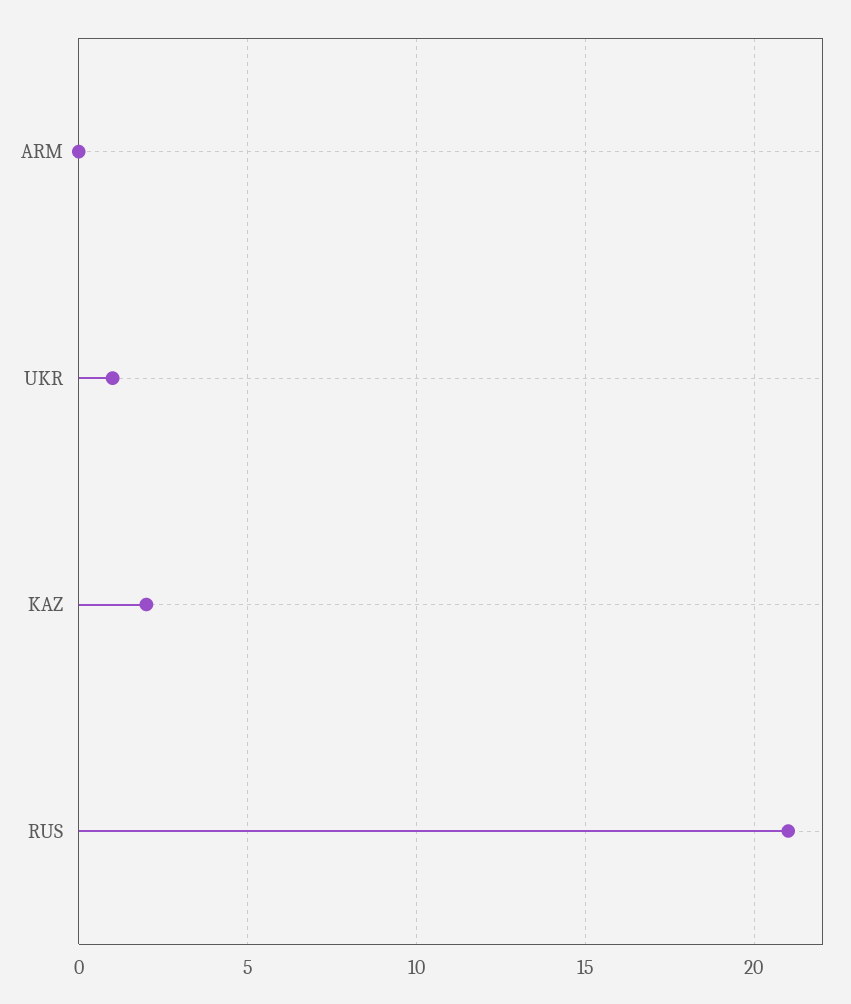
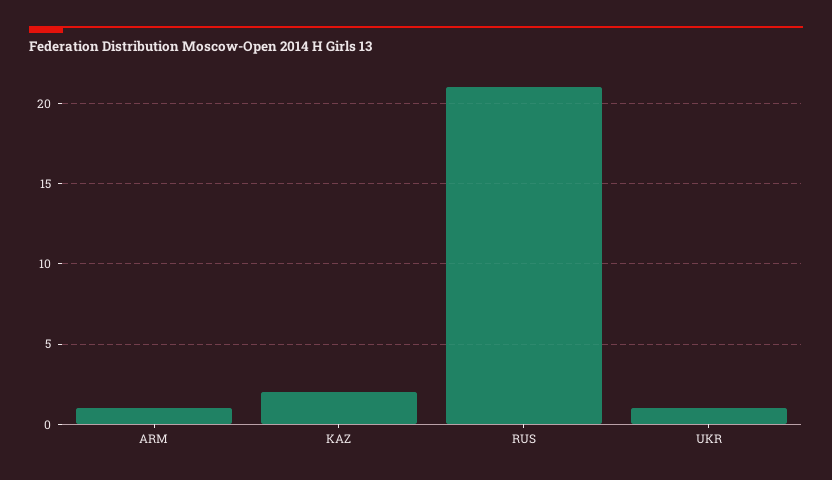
  {
-   "ARM": 0,
+   "ARM": 1,
    "UKR": 1,
    "KAZ": 2,
    "RUS": 21
  }

